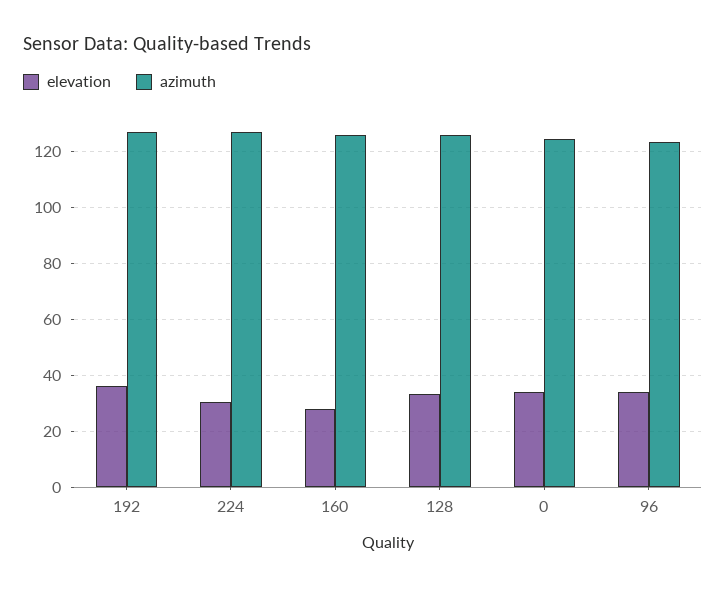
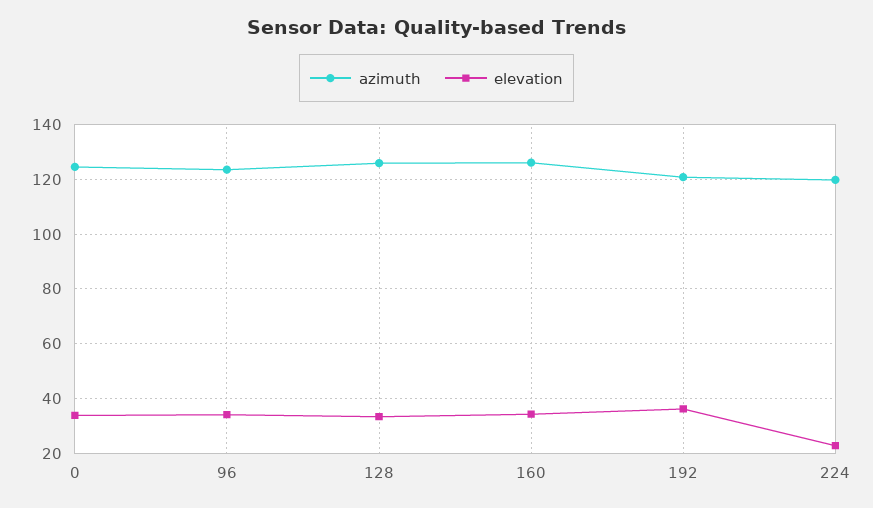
  {
    "elevation": {
      "192": 37.5,
-     "224": 30,
+     "224": 22.5,
-     "160": 27.5,
+     "160": 35,
      "128": 32.5,
      "0": 35,
      "96": 35
    },
    "azimuth": {
-     "192": 127.5,
+     "192": 120,
-     "224": 127.5,
+     "224": 120,
      "160": 125,
      "128": 125,
      "0": 125,
      "96": 122.5
    }
  }

